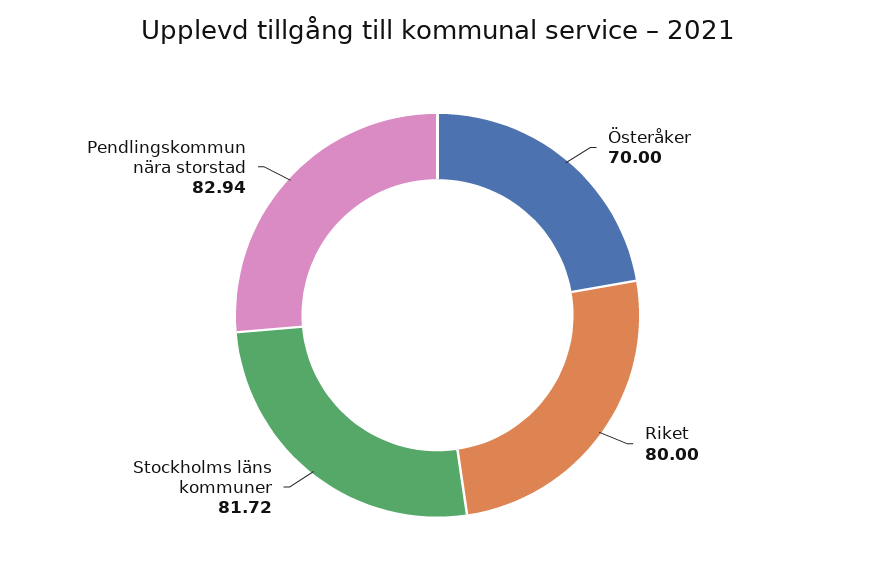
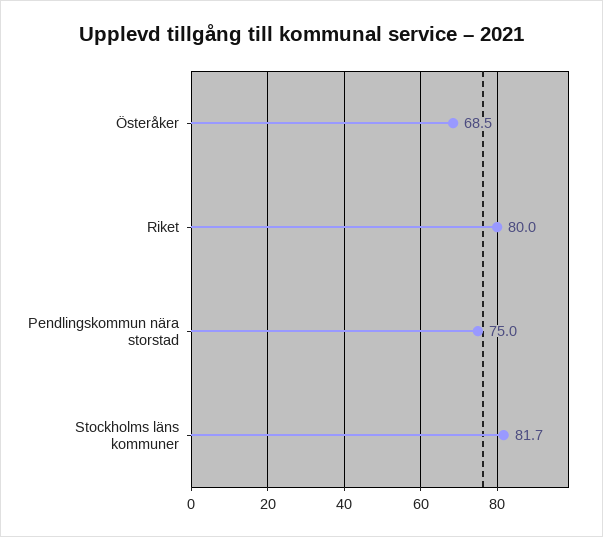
  {
-   "Österåker": 70,
+   "Österåker": 68.5,
    "Riket": 80,
    "Stockholms läns kommuner": 81.72,
-   "Pendlingskommun nära storstad": 82.94
+   "Pendlingskommun nära storstad": 75
  }

